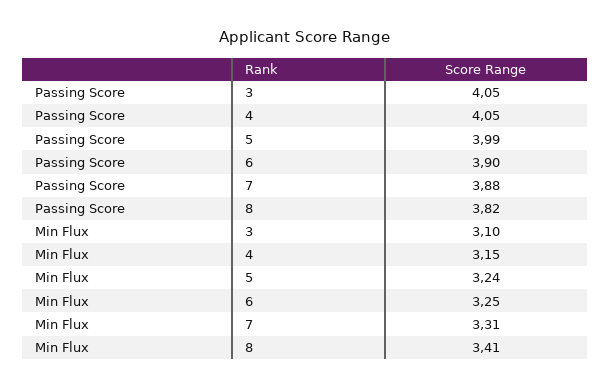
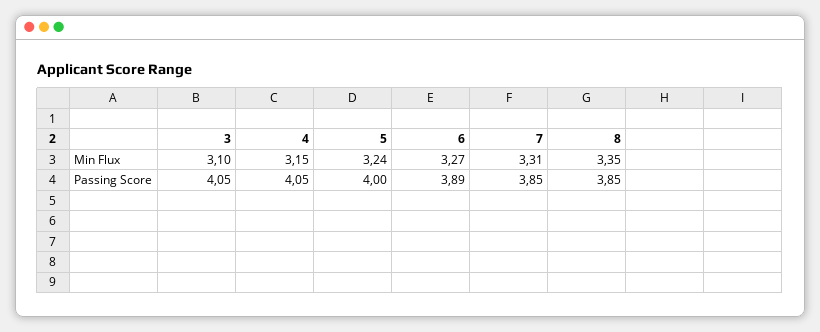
  {
    "Passing Score": {
      "3": 4.05,
      "4": 4.05,
-     "5": 3.99,
+     "5": 4,
-     "6": 3.9,
+     "6": 3.89,
-     "7": 3.88,
+     "7": 3.85,
-     "8": 3.82
+     "8": 3.85
    },
    "Min Flux": {
      "3": 3.1,
      "4": 3.15,
      "5": 3.24,
-     "6": 3.25,
+     "6": 3.27,
      "7": 3.31,
-     "8": 3.41
+     "8": 3.35
    }
  }

